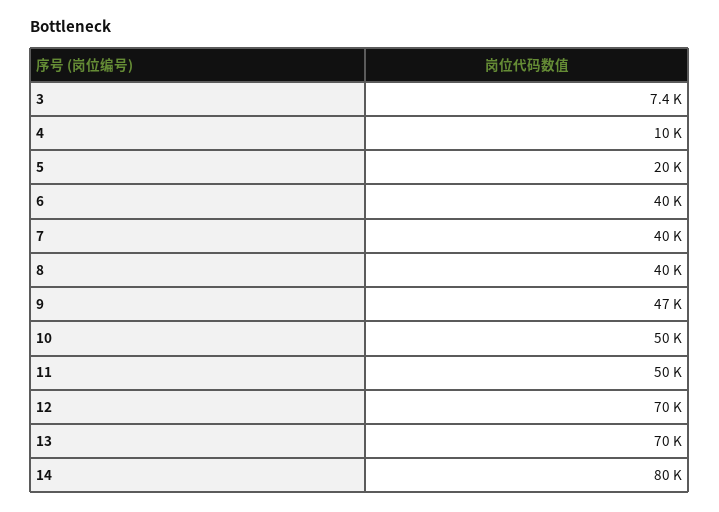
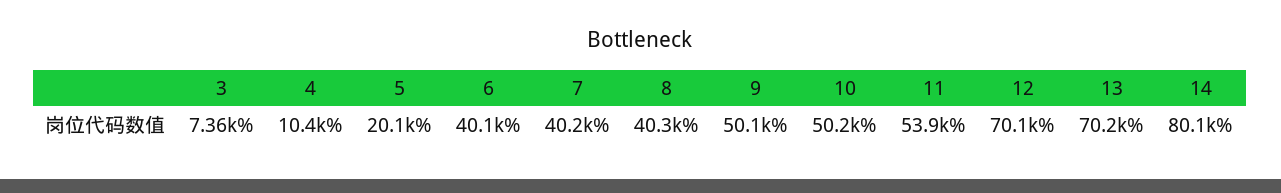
  {
    "3": 7360,
    "4": 10400,
    "5": 20100,
    "6": 40100,
    "7": 40200,
    "8": 40300,
-   "9": 47000,
+   "9": 50100,
    "10": 50200,
-   "11": 50000,
+   "11": 53900,
    "12": 70100,
    "13": 70200,
    "14": 80100
  }

